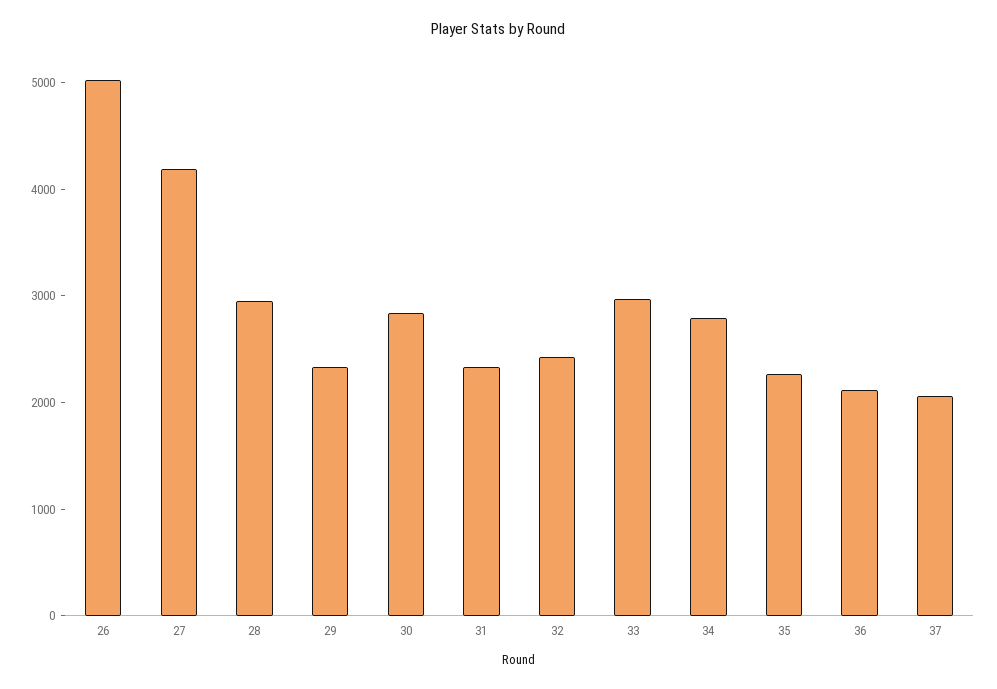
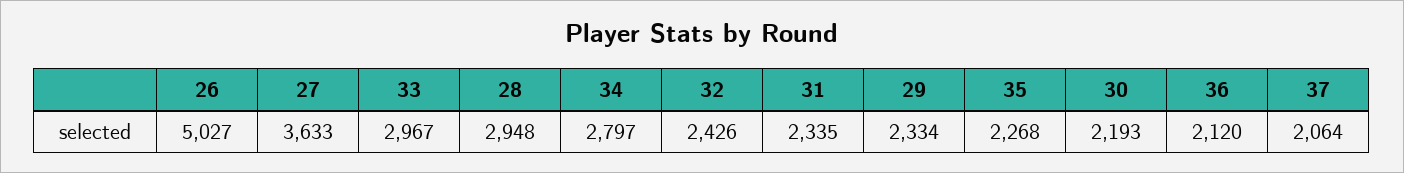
  {
    "26": 5027,
-   "27": 4200,
+   "27": 3633,
    "28": 2948,
    "29": 2334,
-   "30": 2800,
+   "30": 2193,
    "31": 2335,
    "32": 2426,
    "33": 2967,
    "34": 2797,
    "35": 2268,
    "36": 2120,
    "37": 2064
  }

